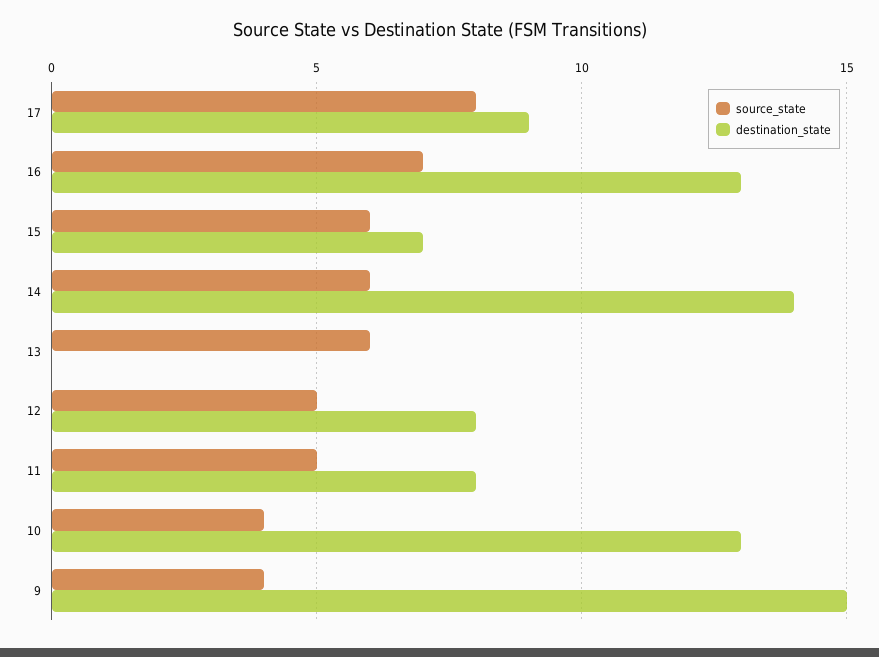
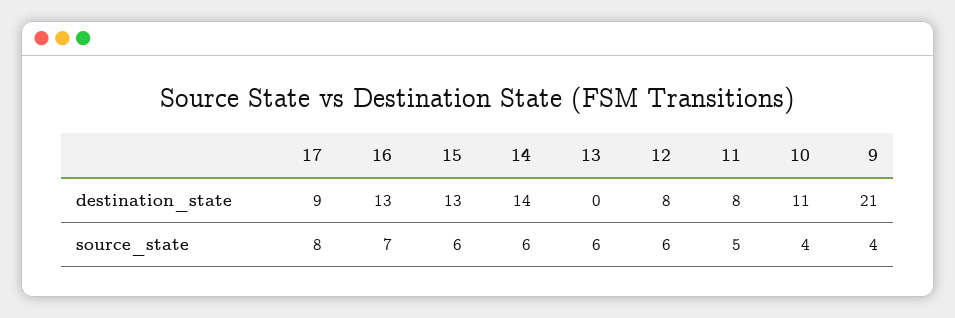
  {
    "source_state": {
      "17": 8,
      "16": 7,
      "15": 6,
      "14": 6,
      "13": 6,
-     "12": 5,
+     "12": 6,
      "11": 5,
      "10": 4,
      "9": 4
    },
    "destination_state": {
      "17": 9,
      "16": 13,
-     "15": 7,
+     "15": 13,
      "14": 14,
      "13": 0,
      "12": 8,
      "11": 8,
-     "10": 13,
+     "10": 11,
-     "9": 15
+     "9": 21
    }
  }

